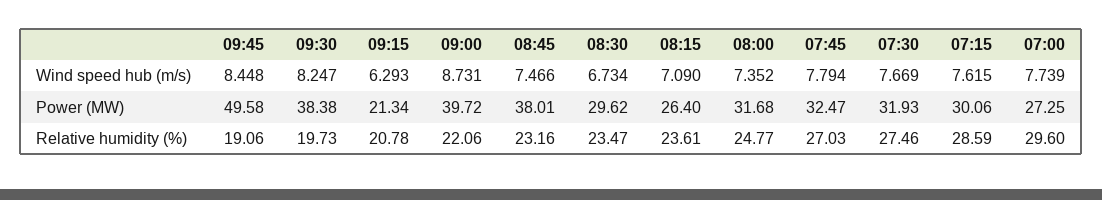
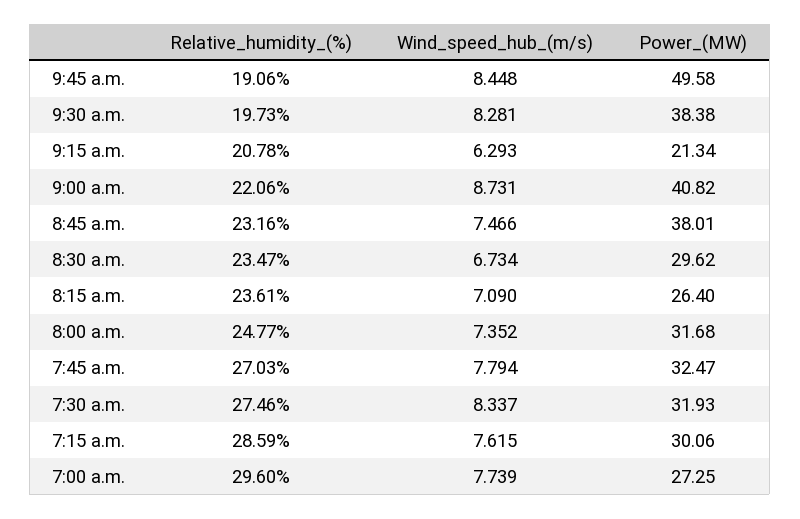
  {
    "09:45": {
      "Wind speed hub (m/s)": 8.448,
      "Power (MW)": 49.58,
      "Relative humidity (%)": 19.06
    },
    "09:30": {
-     "Wind speed hub (m/s)": 8.247,
+     "Wind speed hub (m/s)": 8.281,
      "Power (MW)": 38.38,
      "Relative humidity (%)": 19.73
    },
    "09:15": {
      "Wind speed hub (m/s)": 6.293,
      "Power (MW)": 21.34,
      "Relative humidity (%)": 20.78
    },
    "09:00": {
      "Wind speed hub (m/s)": 8.731,
-     "Power (MW)": 39.72,
+     "Power (MW)": 40.82,
      "Relative humidity (%)": 22.06
    },
    "08:45": {
      "Wind speed hub (m/s)": 7.466,
      "Power (MW)": 38.01,
      "Relative humidity (%)": 23.16
    },
    "08:30": {
      "Wind speed hub (m/s)": 6.734,
      "Power (MW)": 29.62,
      "Relative humidity (%)": 23.47
    },
    "08:15": {
      "Wind speed hub (m/s)": 7.09,
      "Power (MW)": 26.4,
      "Relative humidity (%)": 23.61
    },
    "08:00": {
      "Wind speed hub (m/s)": 7.352,
      "Power (MW)": 31.68,
      "Relative humidity (%)": 24.77
    },
    "07:45": {
      "Wind speed hub (m/s)": 7.794,
      "Power (MW)": 32.47,
      "Relative humidity (%)": 27.03
    },
    "07:30": {
-     "Wind speed hub (m/s)": 7.669,
+     "Wind speed hub (m/s)": 8.337,
      "Power (MW)": 31.93,
      "Relative humidity (%)": 27.46
    },
    "07:15": {
      "Wind speed hub (m/s)": 7.615,
      "Power (MW)": 30.06,
      "Relative humidity (%)": 28.59
    },
    "07:00": {
      "Wind speed hub (m/s)": 7.739,
      "Power (MW)": 27.25,
      "Relative humidity (%)": 29.6
    }
  }

